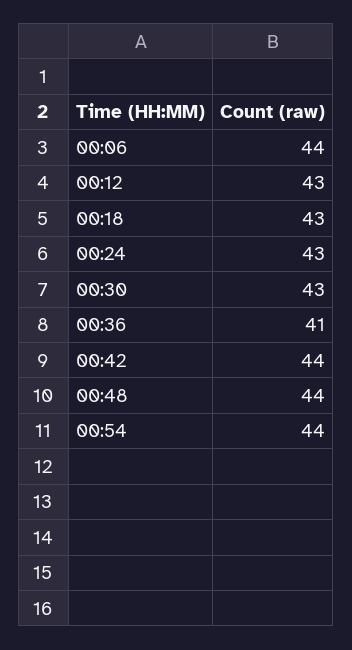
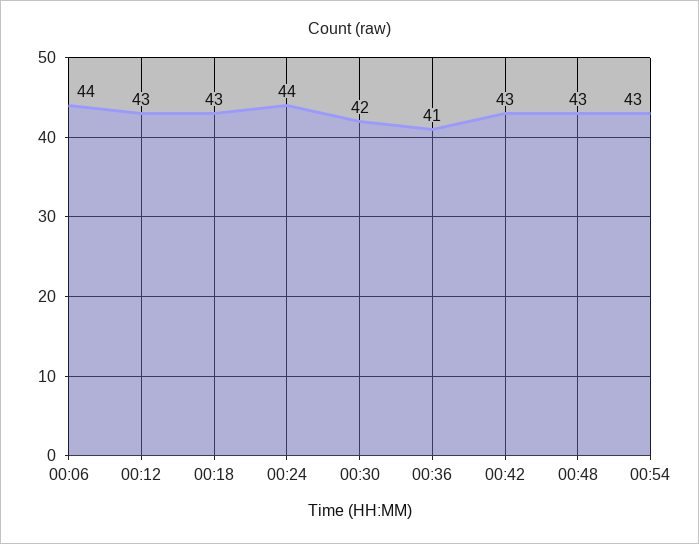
  {
    "00:06": 44,
    "00:12": 43,
    "00:18": 43,
-   "00:24": 43,
+   "00:24": 44,
-   "00:30": 43,
+   "00:30": 42,
    "00:36": 41,
-   "00:42": 44,
+   "00:42": 43,
-   "00:48": 44,
+   "00:48": 43,
-   "00:54": 44
+   "00:54": 43
  }

